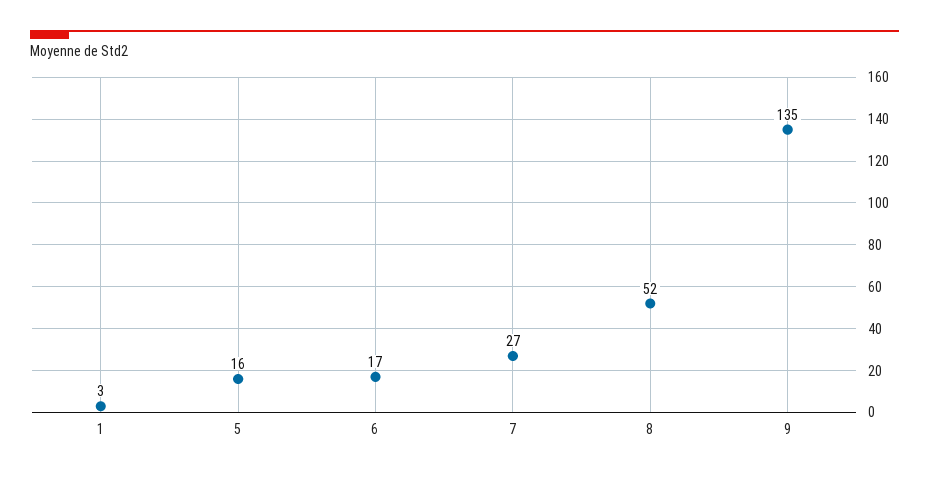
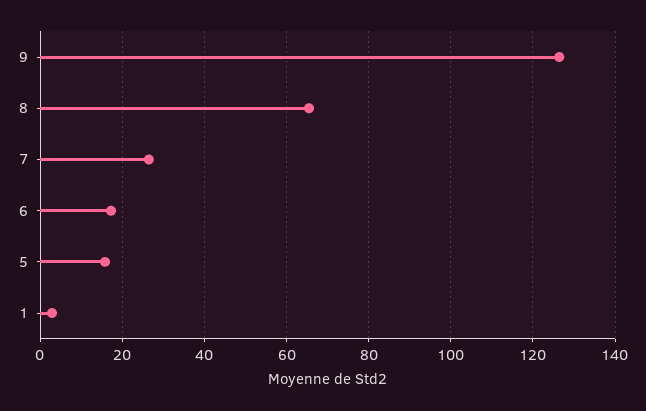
  {
    "1": 3,
    "5": 16,
    "6": 17,
    "7": 27,
-   "8": 52,
+   "8": 66,
-   "9": 135
+   "9": 126
  }

